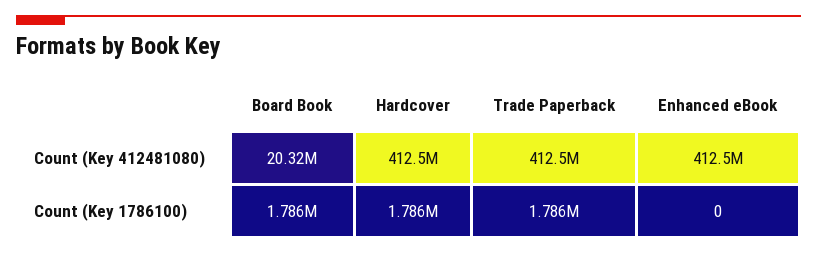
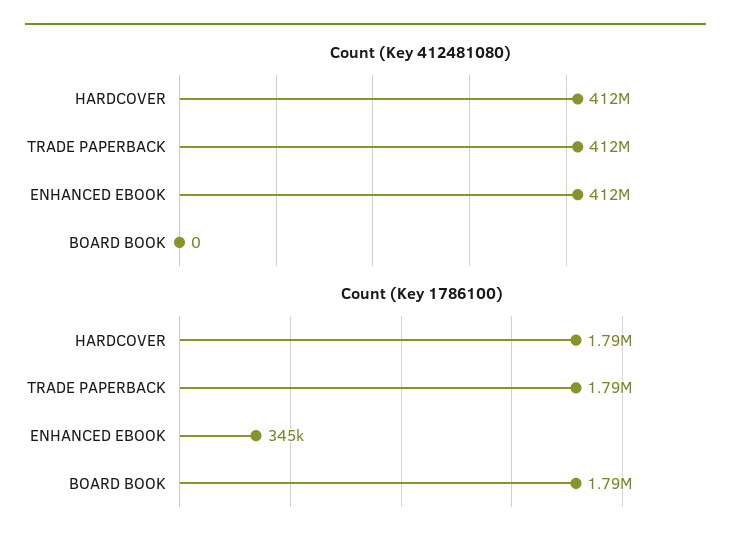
  {
    "Count (Key 412481080)": {
-     "Board Book": 20320000,
+     "Board Book": 0,
      "Hardcover": 412500000,
      "Trade Paperback": 412500000,
      "Enhanced eBook": 412500000
    },
    "Count (Key 1786100)": {
      "Board Book": 1786000,
      "Hardcover": 1786000,
      "Trade Paperback": 1786000,
-     "Enhanced eBook": 0
+     "Enhanced eBook": 345000
    }
  }

